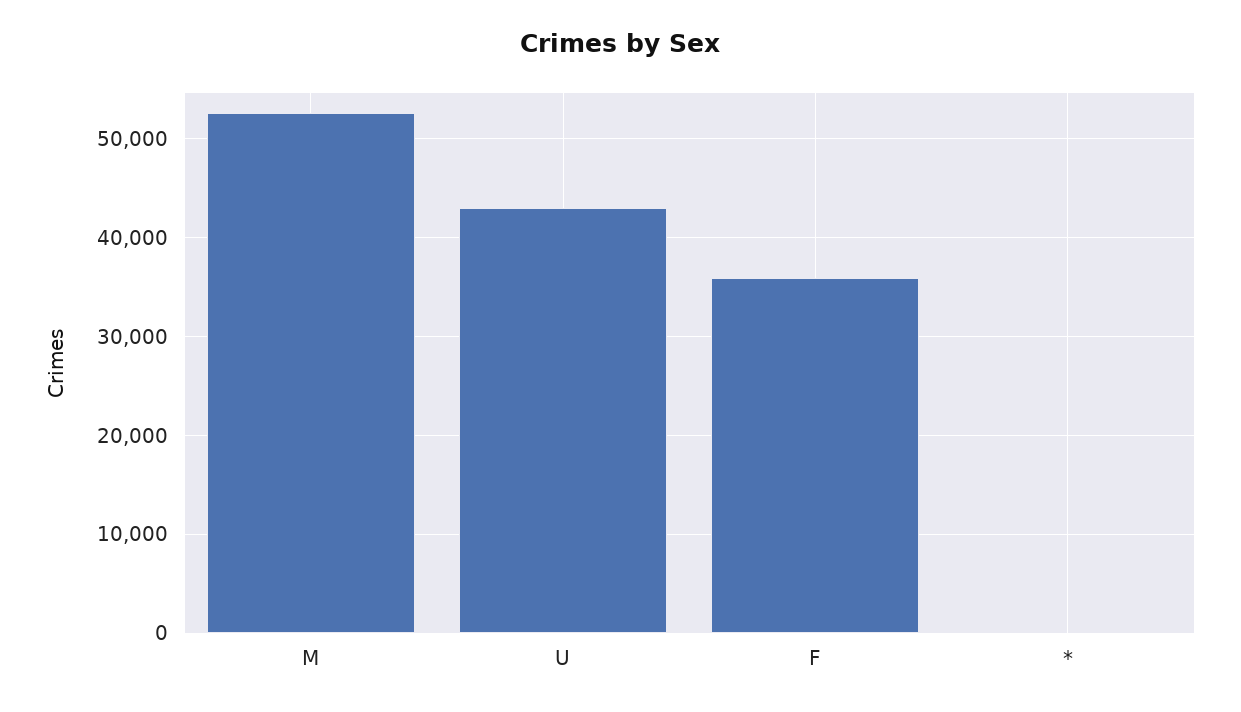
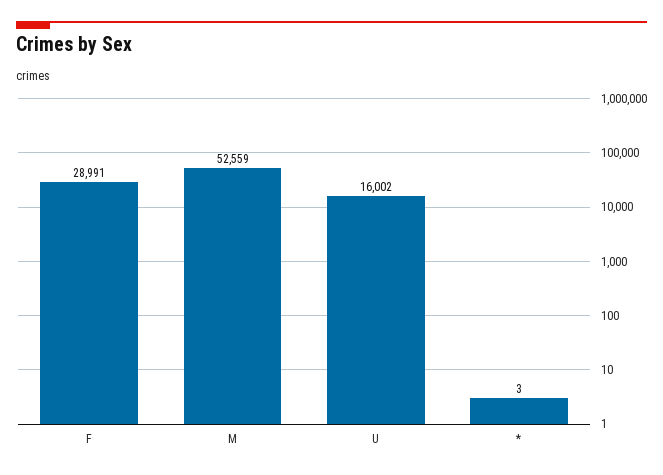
  {
    "M": 52559,
-   "U": 43000,
+   "U": 16002,
-   "F": 36000,
+   "F": 28991,
    "*": 3
  }

